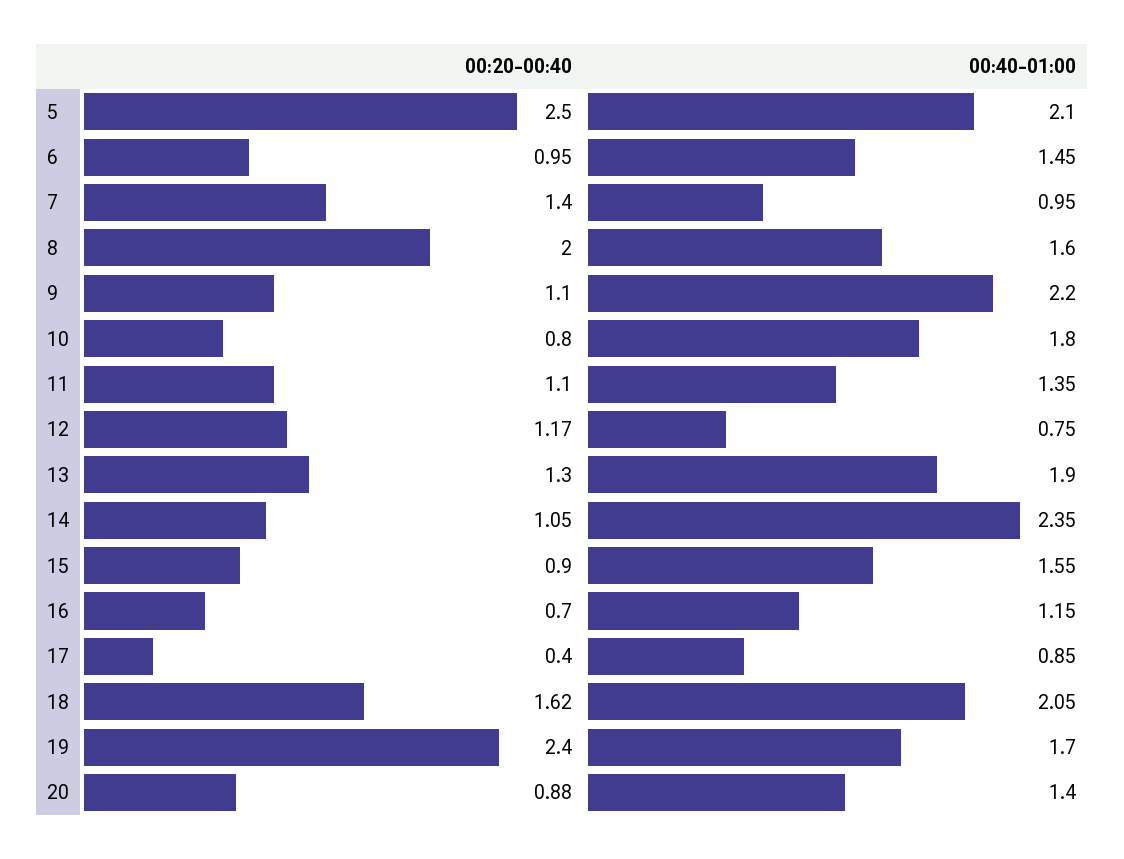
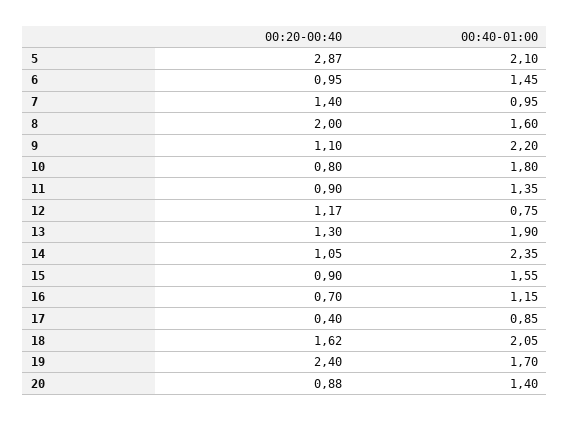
  {
    "00:20-00:40": {
-     "5": 2.5,
+     "5": 2.87,
      "6": 0.95,
      "7": 1.4,
      "8": 2,
      "9": 1.1,
      "10": 0.8,
-     "11": 1.1,
+     "11": 0.9,
      "12": 1.17,
      "13": 1.3,
      "14": 1.05,
      "15": 0.9,
      "16": 0.7,
      "17": 0.4,
      "18": 1.62,
      "19": 2.4,
      "20": 0.88
    },
    "00:40-01:00": {
      "5": 2.1,
      "6": 1.45,
      "7": 0.95,
      "8": 1.6,
      "9": 2.2,
      "10": 1.8,
      "11": 1.35,
      "12": 0.75,
      "13": 1.9,
      "14": 2.35,
      "15": 1.55,
      "16": 1.15,
      "17": 0.85,
      "18": 2.05,
      "19": 1.7,
      "20": 1.4
    }
  }

